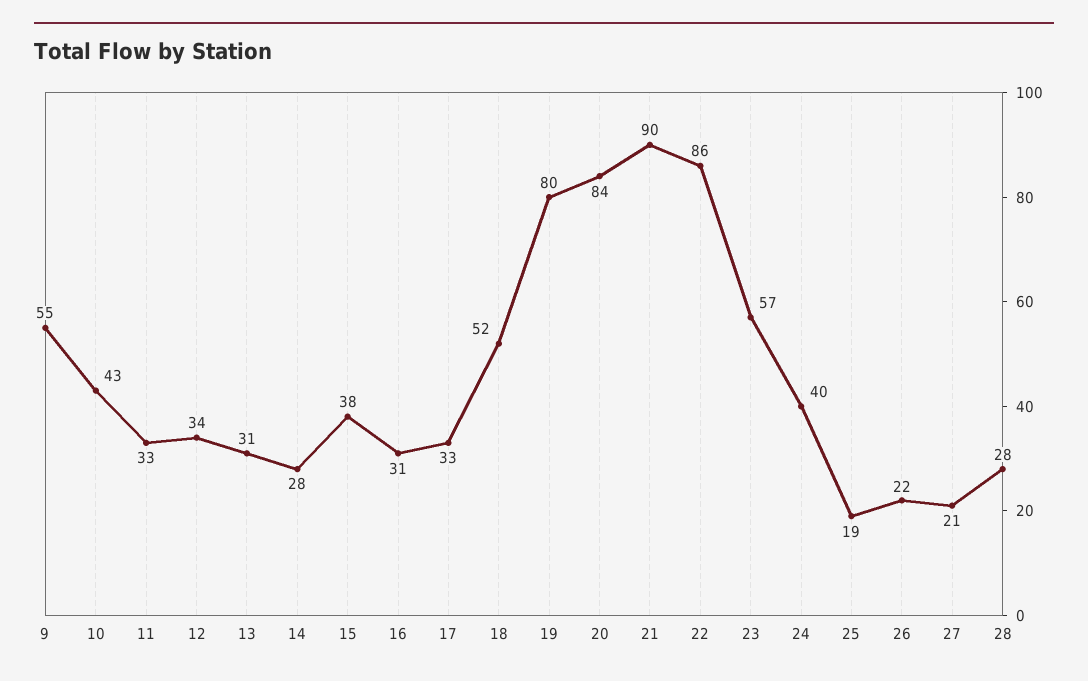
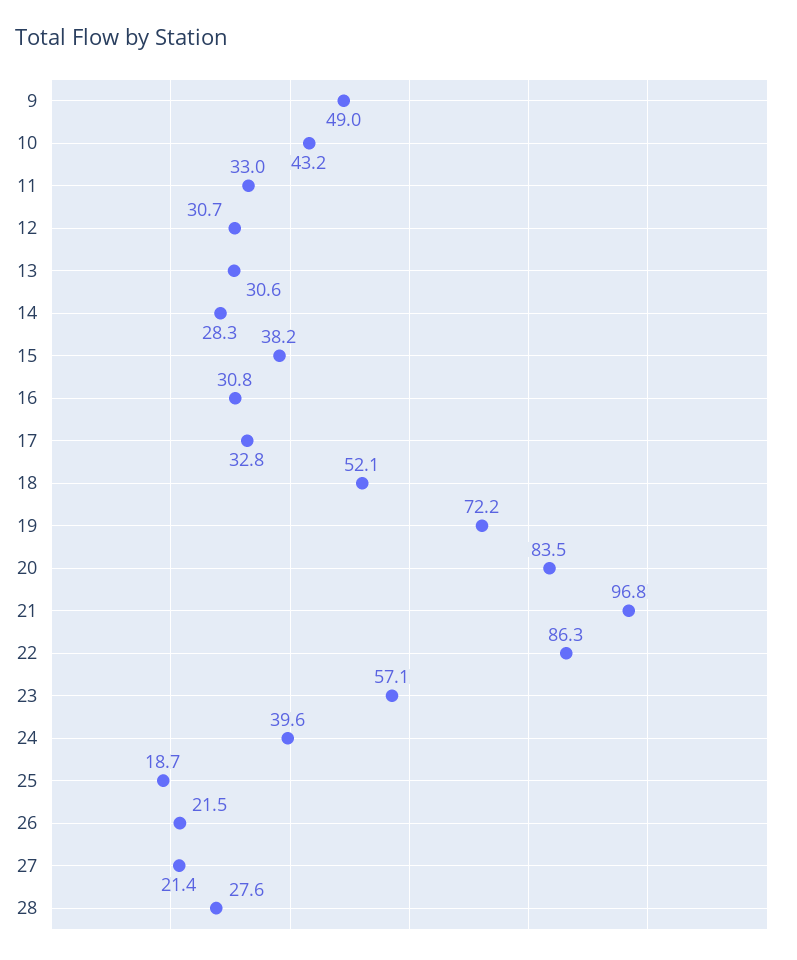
  {
-   "9": 55,
+   "9": 49,
    "10": 43.2,
    "11": 33,
-   "12": 34,
+   "12": 30.7,
    "13": 30.6,
    "14": 28.3,
    "15": 38.2,
    "16": 30.8,
    "17": 32.8,
    "18": 52.1,
-   "19": 80,
+   "19": 72.2,
    "20": 83.5,
-   "21": 90,
+   "21": 96.8,
    "22": 86.3,
    "23": 57.1,
    "24": 39.6,
    "25": 18.7,
    "26": 21.5,
    "27": 21.4,
    "28": 27.6
  }

